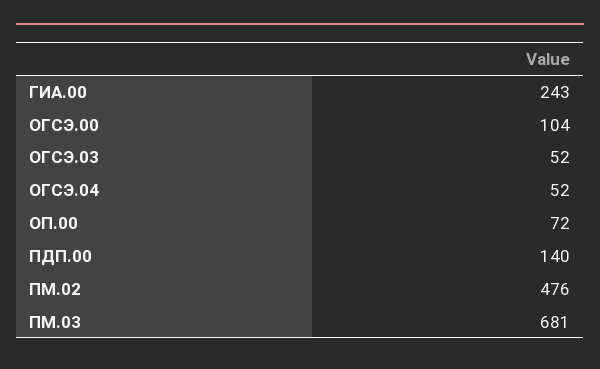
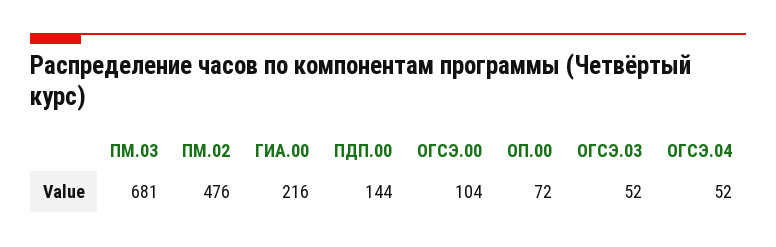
  {
-   "ГИА.00": 243,
+   "ГИА.00": 216,
    "ОГСЭ.00": 104,
    "ОГСЭ.03": 52,
    "ОГСЭ.04": 52,
    "ОП.00": 72,
-   "ПДП.00": 140,
+   "ПДП.00": 144,
    "ПМ.02": 476,
    "ПМ.03": 681
  }

